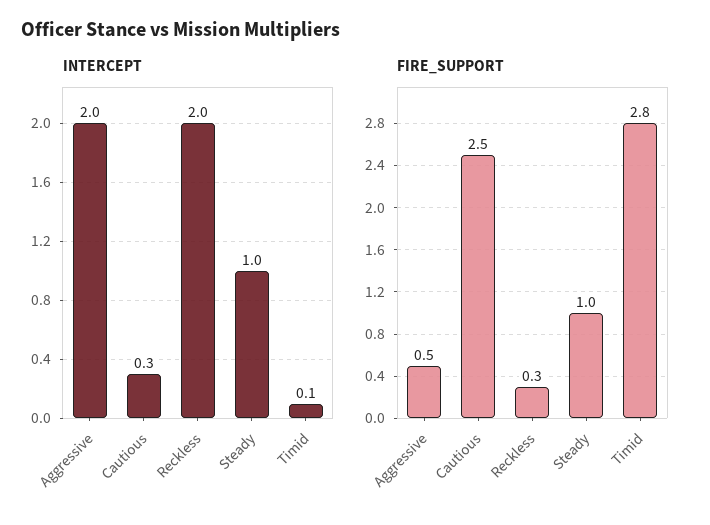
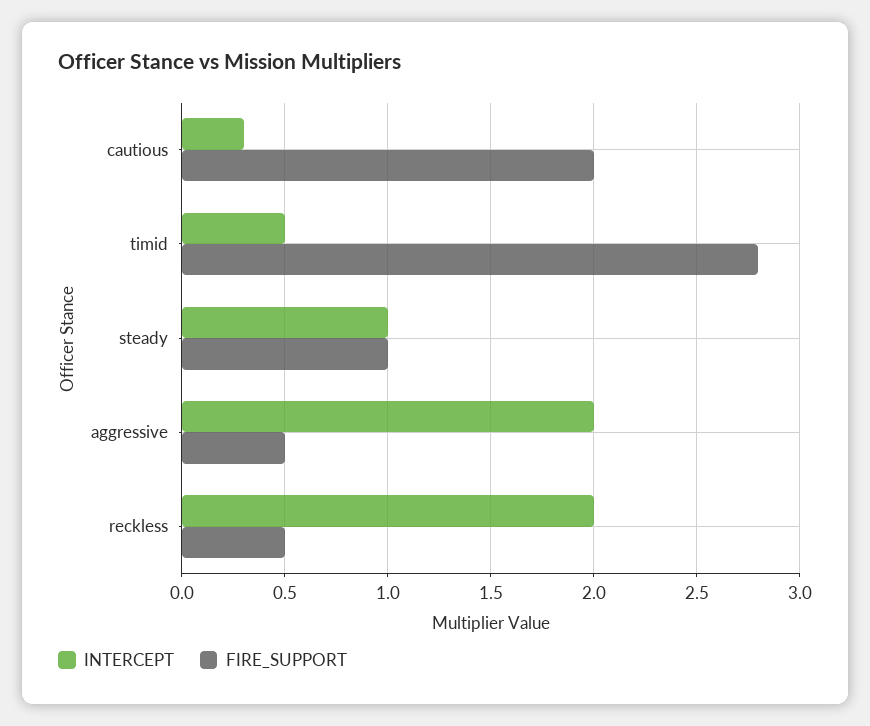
  {
    "INTERCEPT": {
      "Aggressive": 2,
      "Cautious": 0.3,
      "Reckless": 2,
      "Steady": 1,
-     "Timid": 0.1
+     "Timid": 0.5
    },
    "FIRE_SUPPORT": {
      "Aggressive": 0.5,
-     "Cautious": 2.5,
+     "Cautious": 2,
-     "Reckless": 0.3,
+     "Reckless": 0.5,
      "Steady": 1,
      "Timid": 2.8
    }
  }

